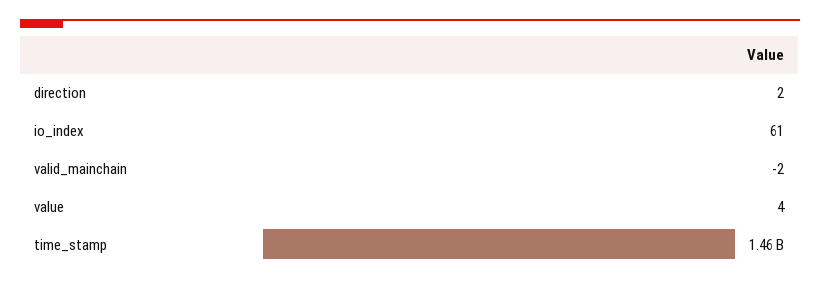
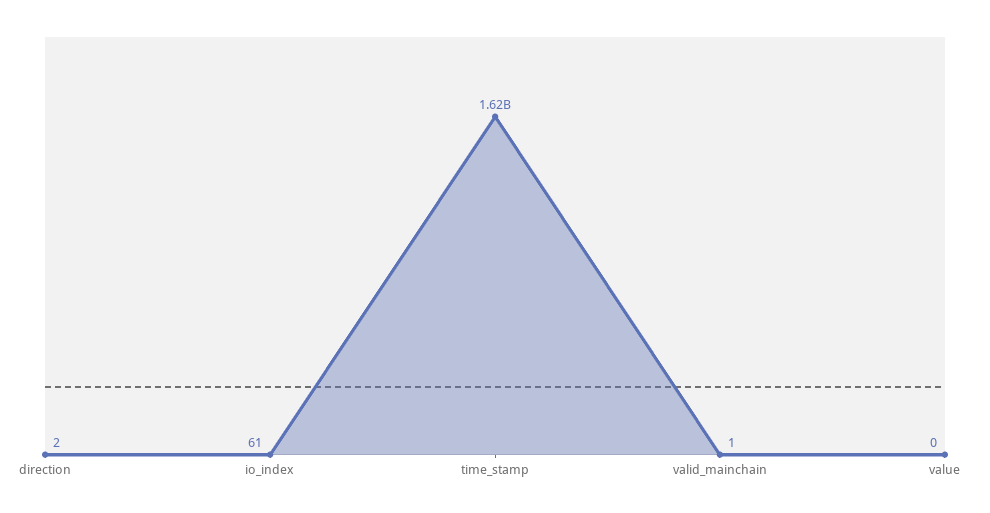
  {
    "direction": 2,
    "io_index": 61,
-   "valid_mainchain": -2,
+   "valid_mainchain": 1,
-   "value": 4,
+   "value": 0,
-   "time_stamp": 1460000000
+   "time_stamp": 1620000000
  }

